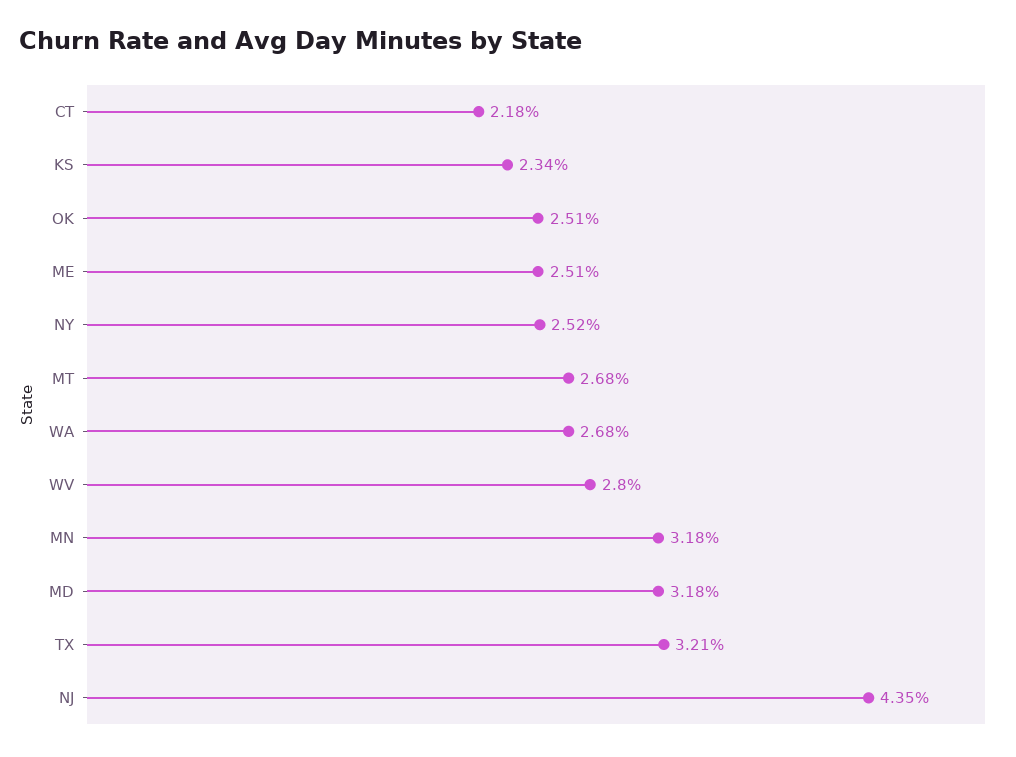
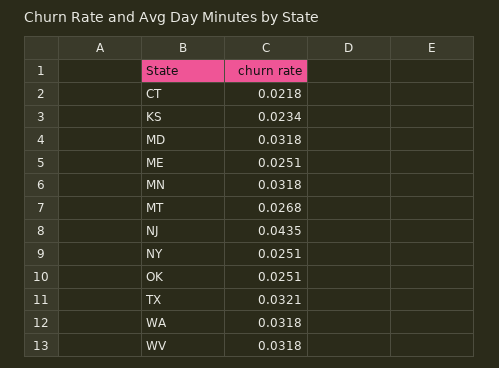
  {
    "CT": 0.0218,
    "KS": 0.0234,
    "OK": 0.0251,
    "ME": 0.0251,
-   "NY": 0.0252,
+   "NY": 0.0251,
    "MT": 0.0268,
-   "WA": 0.0268,
+   "WA": 0.0318,
-   "WV": 0.028,
+   "WV": 0.0318,
    "MN": 0.0318,
    "MD": 0.0318,
    "TX": 0.0321,
    "NJ": 0.0435
  }

